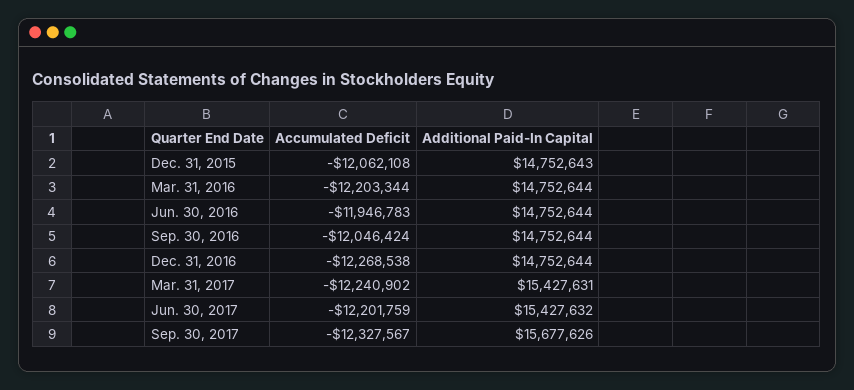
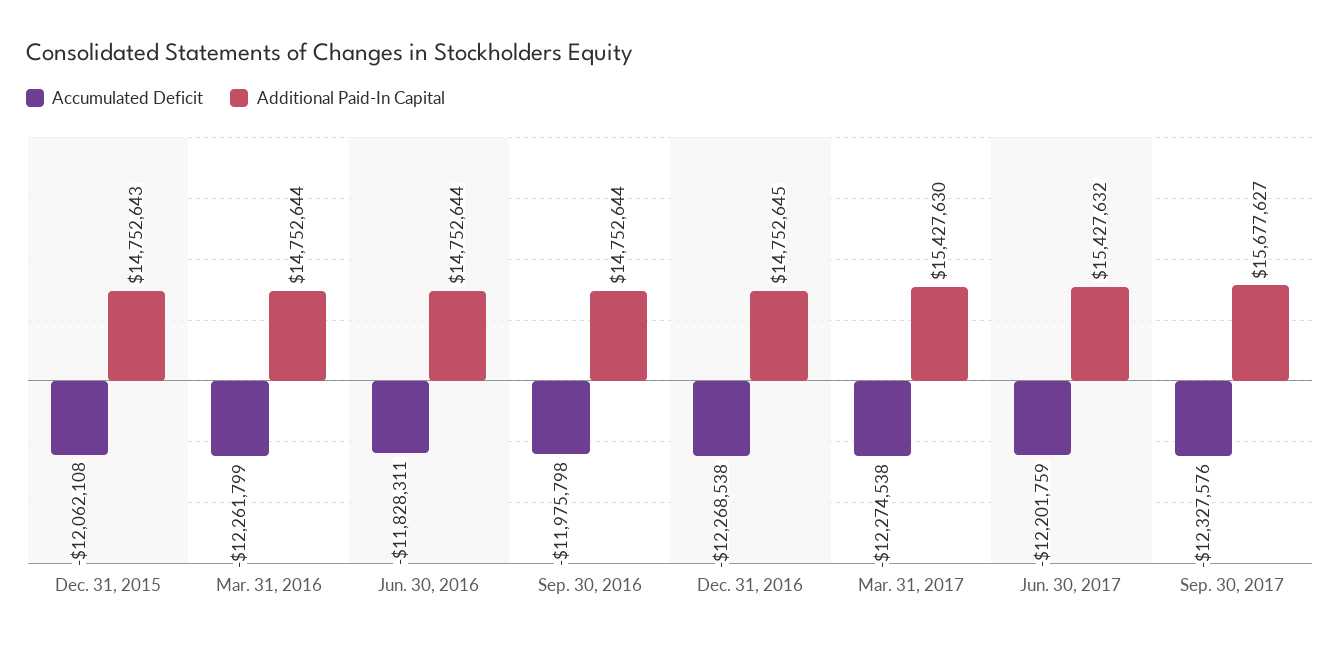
  {
    "Accumulated Deficit": {
      "Dec. 31, 2015": -12062108,
-     "Mar. 31, 2016": -12203344,
+     "Mar. 31, 2016": -12261799,
-     "Jun. 30, 2016": -11946783,
+     "Jun. 30, 2016": -11828311,
-     "Sep. 30, 2016": -12046424,
+     "Sep. 30, 2016": -11975798,
      "Dec. 31, 2016": -12268538,
-     "Mar. 31, 2017": -12240902,
+     "Mar. 31, 2017": -12274538,
      "Jun. 30, 2017": -12201759,
-     "Sep. 30, 2017": -12327567
+     "Sep. 30, 2017": -12327576
    },
    "Additional Paid-In Capital": {
      "Dec. 31, 2015": 14752643,
      "Mar. 31, 2016": 14752644,
      "Jun. 30, 2016": 14752644,
      "Sep. 30, 2016": 14752644,
-     "Dec. 31, 2016": 14752644,
+     "Dec. 31, 2016": 14752645,
-     "Mar. 31, 2017": 15427631,
+     "Mar. 31, 2017": 15427630,
      "Jun. 30, 2017": 15427632,
-     "Sep. 30, 2017": 15677626
+     "Sep. 30, 2017": 15677627
    }
  }

